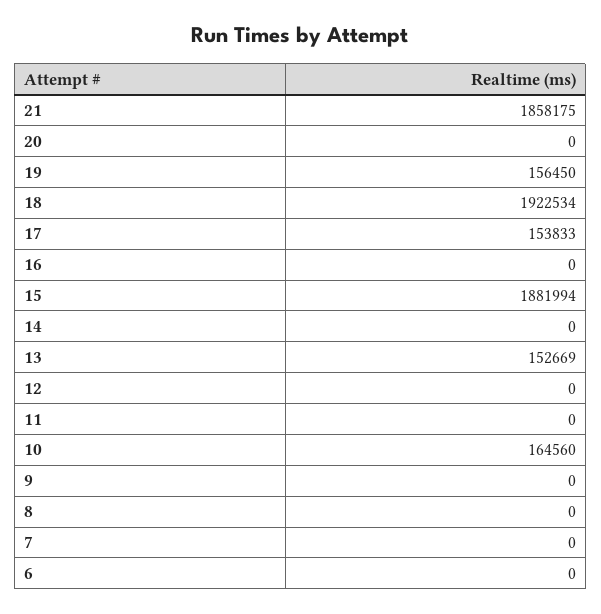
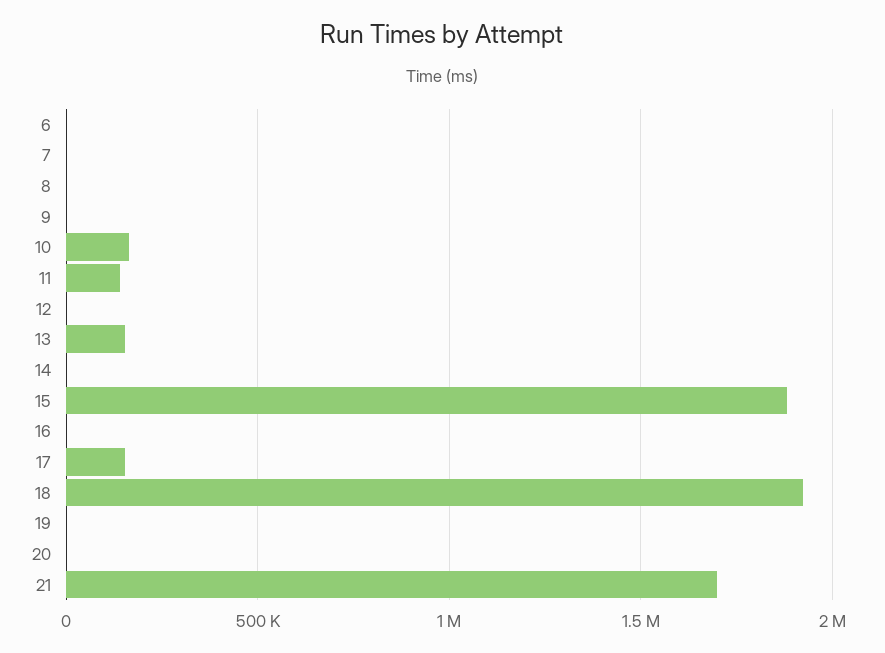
  {
-   "21": 1858175,
+   "21": 1700000,
    "20": 0,
-   "19": 156450,
+   "19": 0,
    "18": 1922534,
    "17": 153833,
    "16": 0,
    "15": 1881994,
    "14": 0,
    "13": 152669,
    "12": 0,
-   "11": 0,
+   "11": 150000,
    "10": 164560,
    "9": 0,
    "8": 0,
    "7": 0,
    "6": 0
  }

